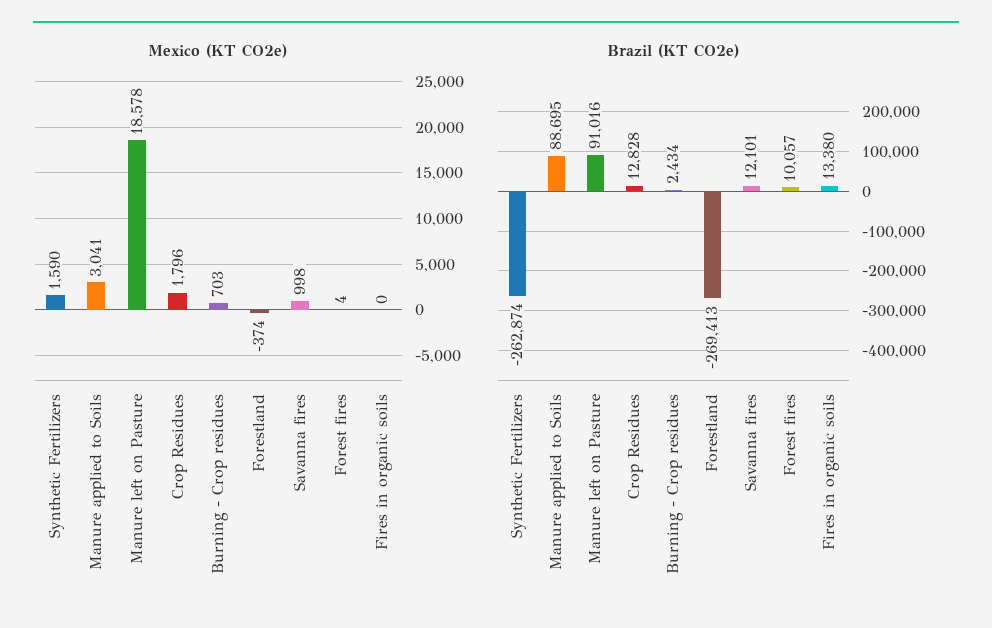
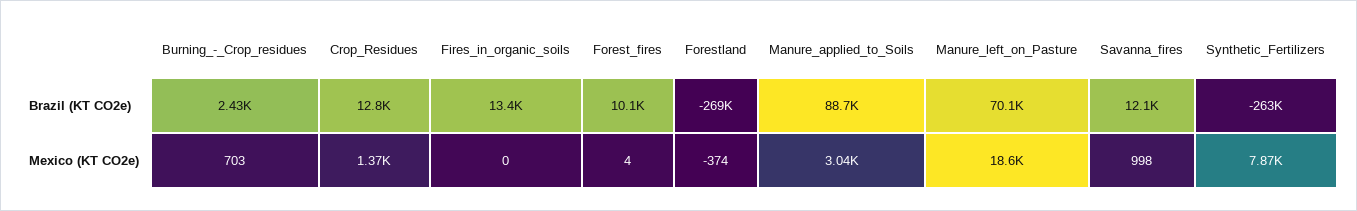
  {
    "Mexico (KT CO2e)": {
-     "Synthetic Fertilizers": 1590,
+     "Synthetic Fertilizers": 7870,
      "Manure applied to Soils": 3041,
      "Manure left on Pasture": 18578,
-     "Crop Residues": 1796,
+     "Crop Residues": 1370,
      "Burning - Crop residues": 703,
      "Forestland": -374,
      "Savanna fires": 998,
      "Forest fires": 4,
      "Fires in organic soils": 0
    },
    "Brazil (KT CO2e)": {
      "Synthetic Fertilizers": -262874,
      "Manure applied to Soils": 88695,
-     "Manure left on Pasture": 91016,
+     "Manure left on Pasture": 70100,
      "Crop Residues": 12828,
      "Burning - Crop residues": 2434,
      "Forestland": -269413,
      "Savanna fires": 12101,
      "Forest fires": 10057,
      "Fires in organic soils": 13380
    }
  }

